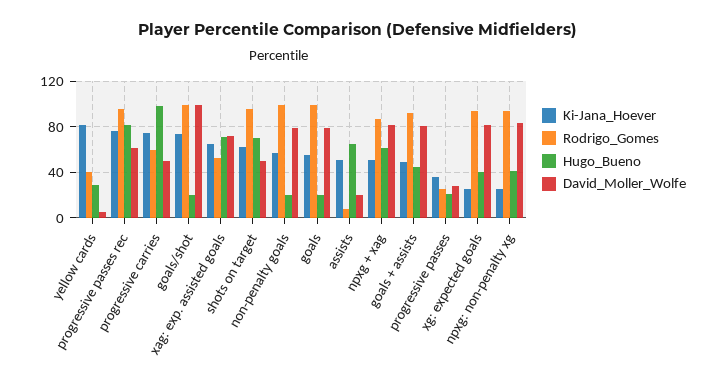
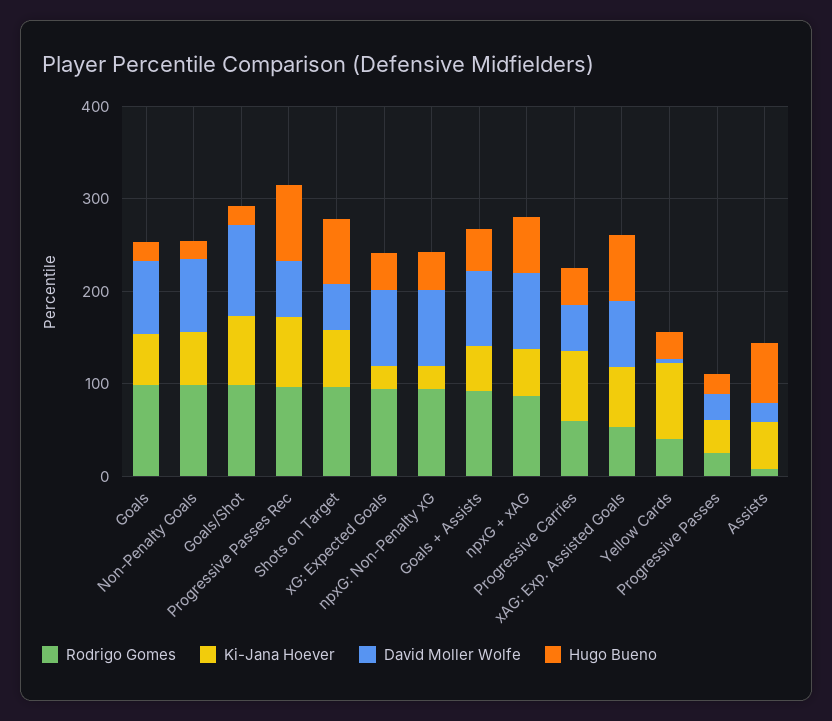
  {
    "Ki-Jana_Hoever": {
      "yellow cards": 80,
      "progressive passes rec": 80,
      "progressive carries": 80,
      "goals/shot": 70,
      "xag: exp. assisted goals": 70,
      "shots on target": 60,
      "non-penalty goals": 60,
      "goals": 60,
      "assists": 50,
      "npxg + xag": 50,
      "goals + assists": 50,
      "progressive passes": 40,
      "xg: expected goals": 30,
      "npxg: non-penalty xg": 30
    },
    "Rodrigo_Gomes": {
      "yellow cards": 40,
      "progressive passes rec": 100,
      "progressive carries": 60,
      "goals/shot": 100,
      "xag: exp. assisted goals": 50,
      "shots on target": 100,
      "non-penalty goals": 100,
      "goals": 100,
      "assists": 10,
      "npxg + xag": 90,
      "goals + assists": 90,
      "progressive passes": 30,
      "xg: expected goals": 90,
      "npxg: non-penalty xg": 90
    },
    "Hugo_Bueno": {
      "yellow cards": 30,
      "progressive passes rec": 80,
-     "progressive carries": 100,
+     "progressive carries": 40,
      "goals/shot": 20,
      "xag: exp. assisted goals": 70,
      "shots on target": 70,
      "non-penalty goals": 20,
      "goals": 20,
      "assists": 70,
      "npxg + xag": 60,
      "goals + assists": 50,
      "progressive passes": 20,
      "xg: expected goals": 40,
      "npxg: non-penalty xg": 40
    },
    "David_Moller_Wolfe": {
      "yellow cards": 10,
      "progressive passes rec": 60,
      "progressive carries": 50,
      "goals/shot": 100,
      "xag: exp. assisted goals": 70,
      "shots on target": 50,
      "non-penalty goals": 80,
      "goals": 80,
      "assists": 20,
      "npxg + xag": 80,
      "goals + assists": 80,
      "progressive passes": 30,
      "xg: expected goals": 80,
      "npxg: non-penalty xg": 80
    }
  }

